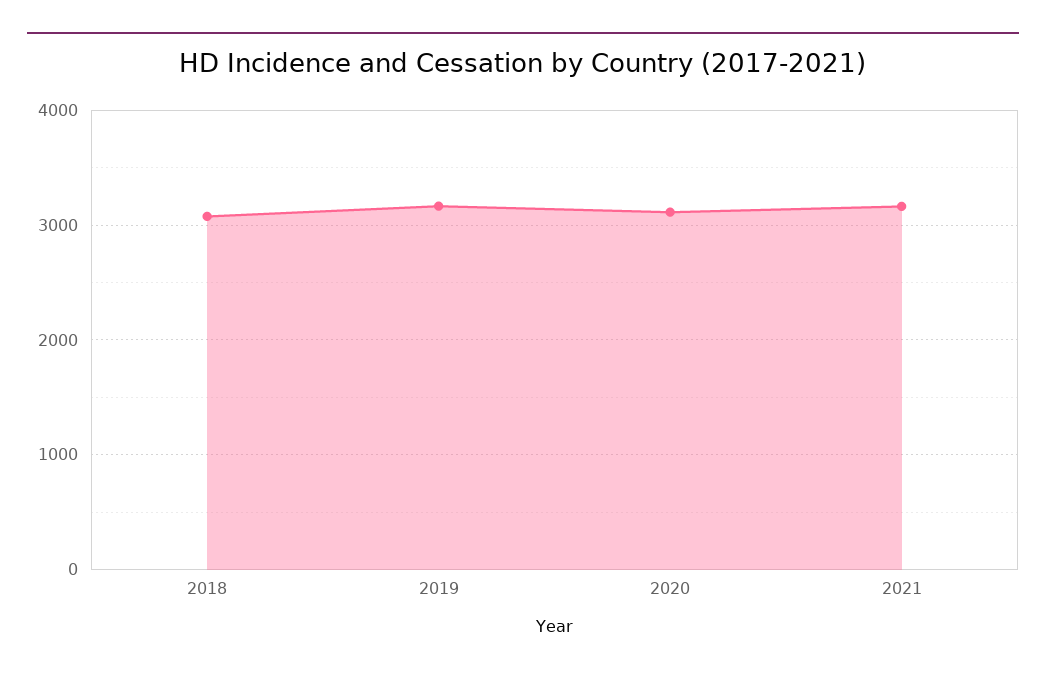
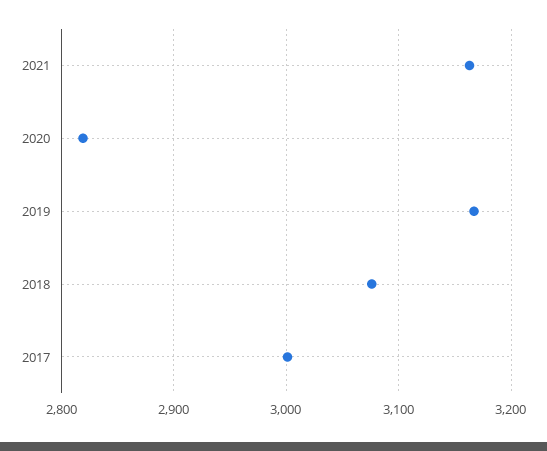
  {
    "2018": 3080,
    "2019": 3170,
-   "2020": 3100,
+   "2020": 2820,
-   "2021": 3160
+   "2021": 3160,
+   "2017": 3000
  }

